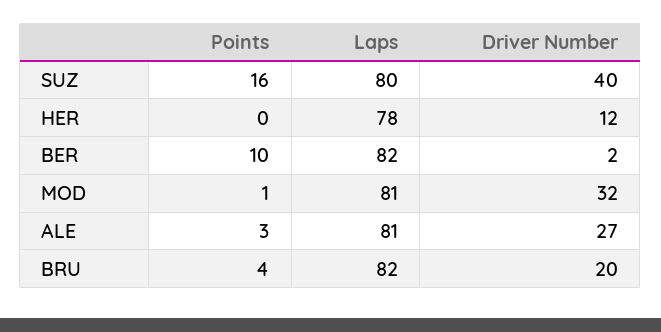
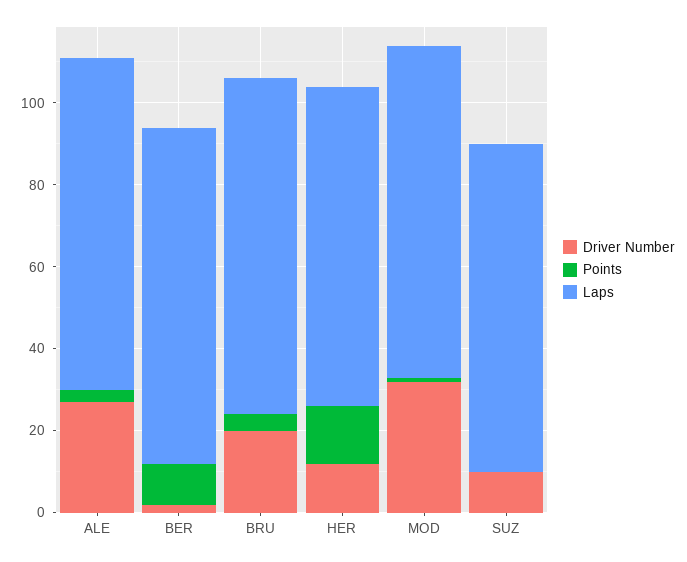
  {
    "Points": {
-     "SUZ": 16,
+     "SUZ": 0,
-     "HER": 0,
+     "HER": 15,
      "BER": 10,
      "MOD": 1,
      "ALE": 3,
      "BRU": 4
    },
    "Laps": {
      "SUZ": 80,
      "HER": 78,
      "BER": 82,
      "MOD": 81,
      "ALE": 81,
      "BRU": 82
    },
    "Driver Number": {
-     "SUZ": 40,
+     "SUZ": 10,
      "HER": 12,
      "BER": 2,
      "MOD": 32,
      "ALE": 27,
      "BRU": 20
    }
  }

